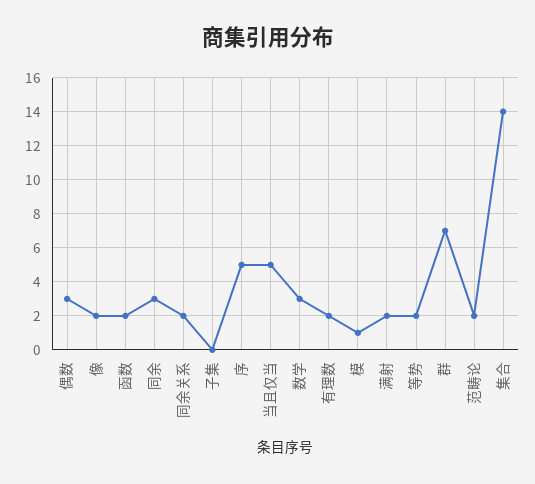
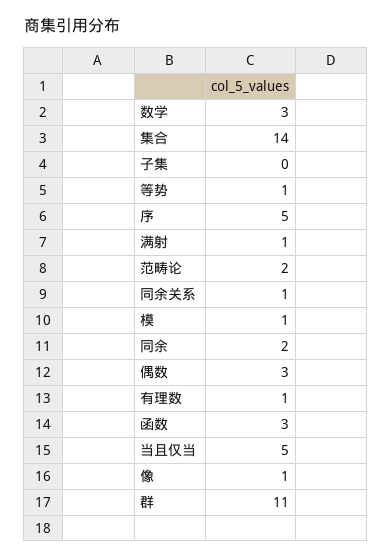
  {
    "偶数": 3,
-   "像": 2,
+   "像": 1,
-   "函数": 2,
+   "函数": 3,
-   "同余": 3,
+   "同余": 2,
-   "同余关系": 2,
+   "同余关系": 1,
    "子集": 0,
    "序": 5,
    "当且仅当": 5,
    "数学": 3,
-   "有理数": 2,
+   "有理数": 1,
    "模": 1,
-   "满射": 2,
+   "满射": 1,
-   "等势": 2,
+   "等势": 1,
-   "群": 7,
+   "群": 11,
    "范畴论": 2,
    "集合": 14
  }

